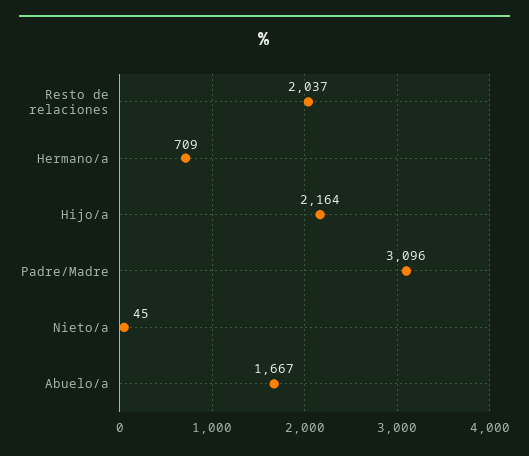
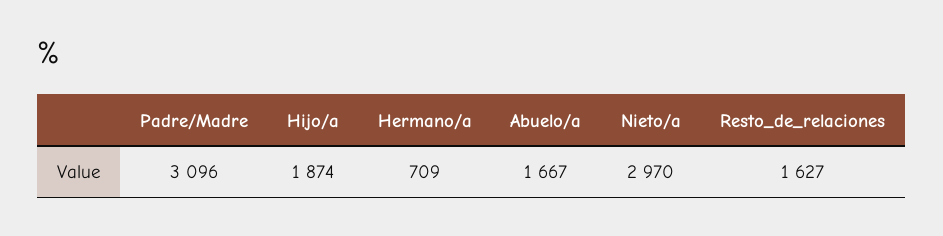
  {
-   "Resto de relaciones": 2037,
+   "Resto de relaciones": 1627,
    "Hermano/a": 709,
-   "Hijo/a": 2164,
+   "Hijo/a": 1874,
    "Padre/Madre": 3096,
-   "Nieto/a": 45,
+   "Nieto/a": 2970,
    "Abuelo/a": 1667
  }

